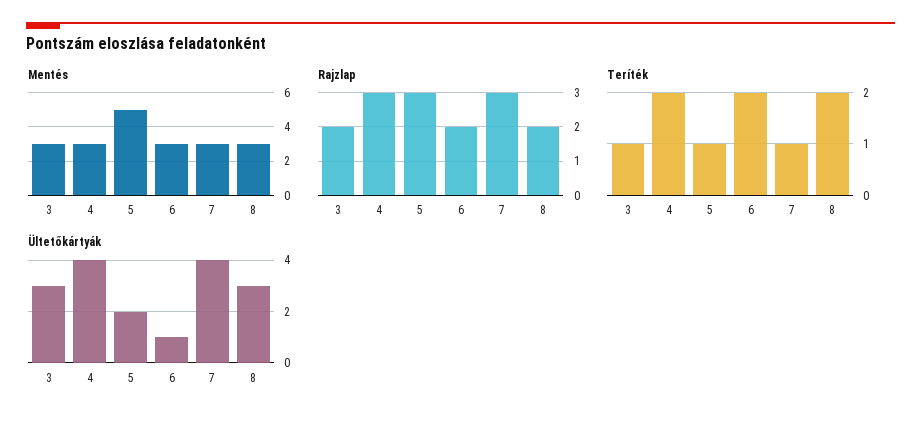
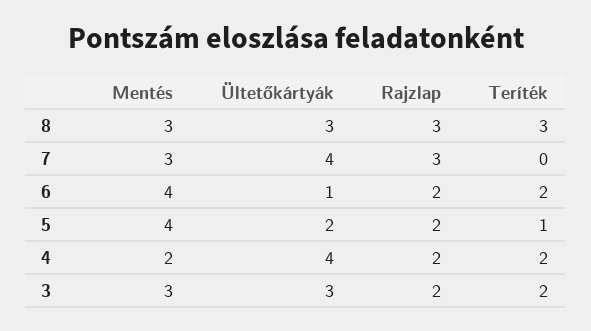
  {
    "Mentés": {
      "3": 3,
-     "4": 3,
+     "4": 2,
-     "5": 5,
+     "5": 4,
-     "6": 3,
+     "6": 4,
      "7": 3,
      "8": 3
    },
    "Rajzlap": {
      "3": 2,
-     "4": 3,
+     "4": 2,
-     "5": 3,
+     "5": 2,
      "6": 2,
      "7": 3,
-     "8": 2
+     "8": 3
    },
    "Teríték": {
-     "3": 1,
+     "3": 2,
      "4": 2,
      "5": 1,
      "6": 2,
-     "7": 1,
+     "7": 0,
-     "8": 2
+     "8": 3
    },
    "Ültetőkártyák": {
      "3": 3,
      "4": 4,
      "5": 2,
      "6": 1,
      "7": 4,
      "8": 3
    }
  }

